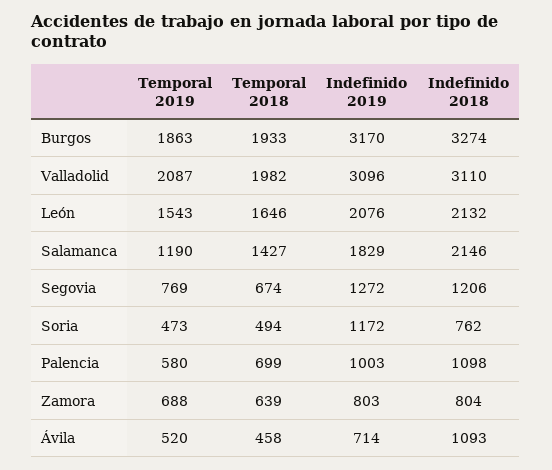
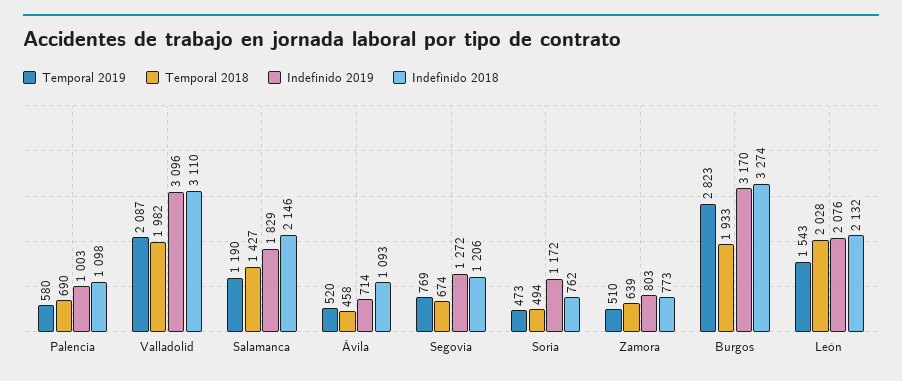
  {
    "Temporal 2019": {
-     "Burgos": 1863,
+     "Burgos": 2823,
      "Valladolid": 2087,
      "León": 1543,
      "Salamanca": 1190,
      "Segovia": 769,
      "Soria": 473,
      "Palencia": 580,
-     "Zamora": 688,
+     "Zamora": 510,
      "Ávila": 520
    },
    "Temporal 2018": {
      "Burgos": 1933,
      "Valladolid": 1982,
-     "León": 1646,
+     "León": 2028,
      "Salamanca": 1427,
      "Segovia": 674,
      "Soria": 494,
-     "Palencia": 699,
+     "Palencia": 690,
      "Zamora": 639,
      "Ávila": 458
    },
    "Indefinido 2019": {
      "Burgos": 3170,
      "Valladolid": 3096,
      "León": 2076,
      "Salamanca": 1829,
      "Segovia": 1272,
      "Soria": 1172,
      "Palencia": 1003,
      "Zamora": 803,
      "Ávila": 714
    },
    "Indefinido 2018": {
      "Burgos": 3274,
      "Valladolid": 3110,
      "León": 2132,
      "Salamanca": 2146,
      "Segovia": 1206,
      "Soria": 762,
      "Palencia": 1098,
-     "Zamora": 804,
+     "Zamora": 773,
      "Ávila": 1093
    }
  }

